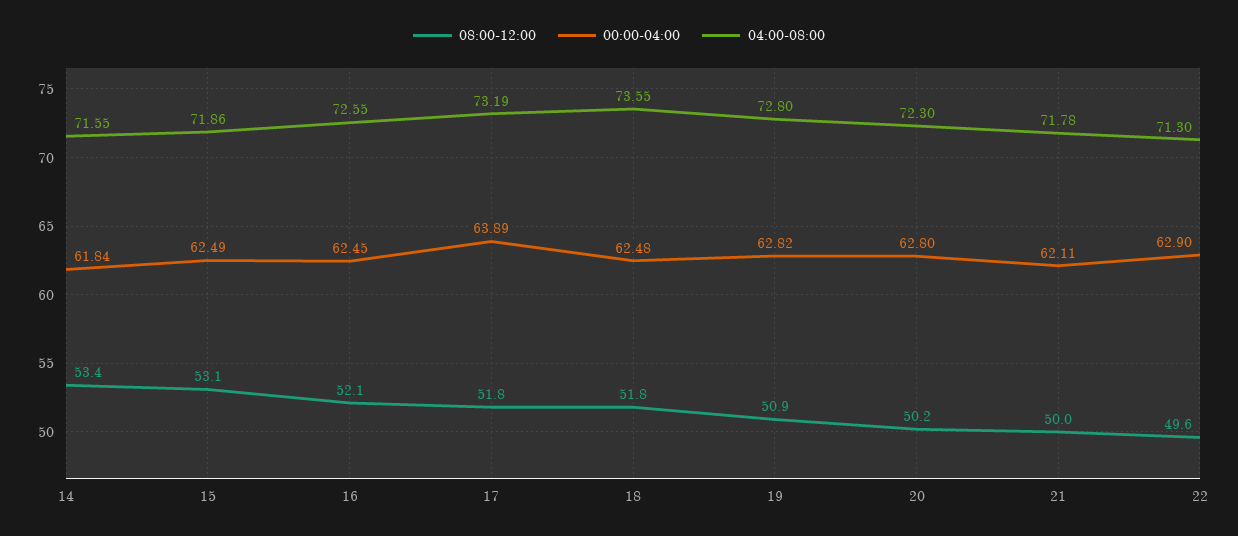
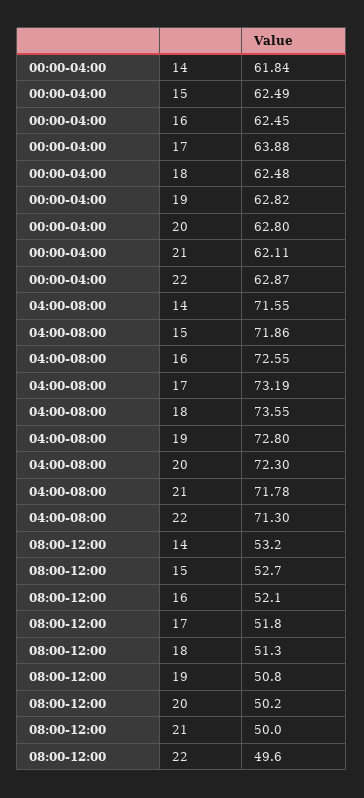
  {
    "08:00-12:00": {
-     "14": 53.4,
+     "14": 53.2,
-     "15": 53.1,
+     "15": 52.7,
      "16": 52.1,
      "17": 51.8,
-     "18": 51.8,
+     "18": 51.3,
-     "19": 50.9,
+     "19": 50.8,
      "20": 50.2,
      "21": 50,
      "22": 49.6
    },
    "00:00-04:00": {
      "14": 61.84,
      "15": 62.49,
      "16": 62.45,
-     "17": 63.89,
+     "17": 63.88,
      "18": 62.48,
      "19": 62.82,
      "20": 62.8,
      "21": 62.11,
-     "22": 62.9
+     "22": 62.87
    },
    "04:00-08:00": {
      "14": 71.55,
      "15": 71.86,
      "16": 72.55,
      "17": 73.19,
      "18": 73.55,
      "19": 72.8,
      "20": 72.3,
      "21": 71.78,
      "22": 71.3
    }
  }

